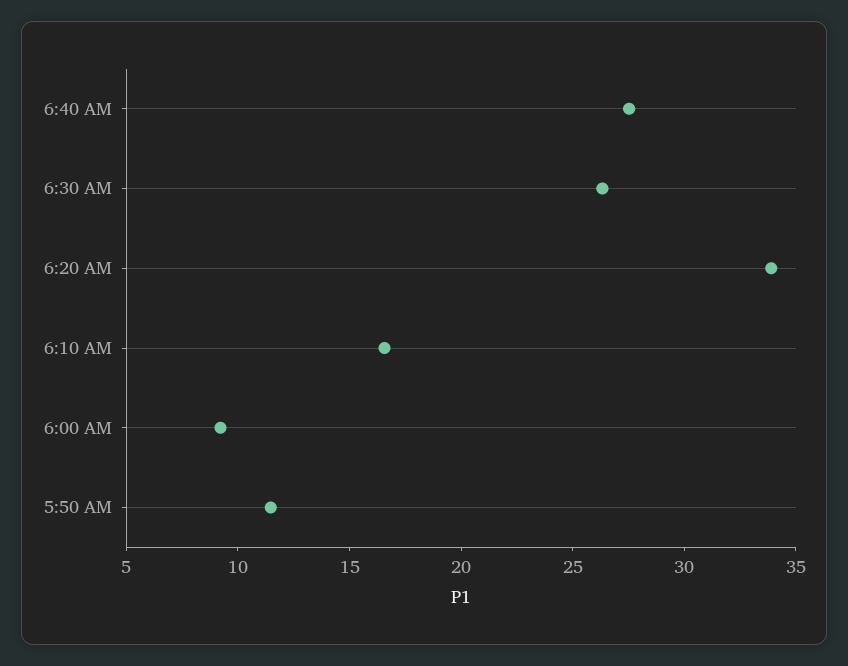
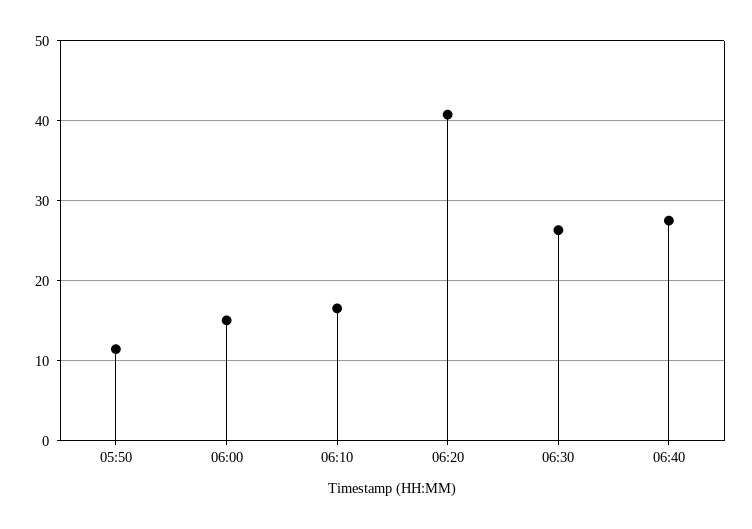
  {
    "6:40 AM": 28,
    "6:30 AM": 26,
-   "6:20 AM": 34,
+   "6:20 AM": 41,
    "6:10 AM": 17,
-   "6:00 AM": 9,
+   "6:00 AM": 15,
    "5:50 AM": 11
  }

